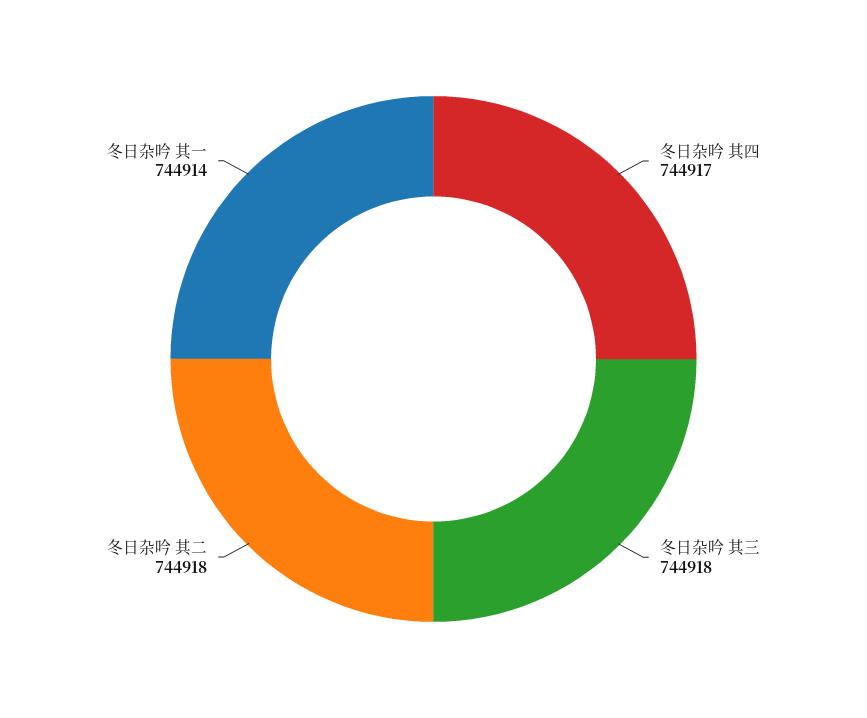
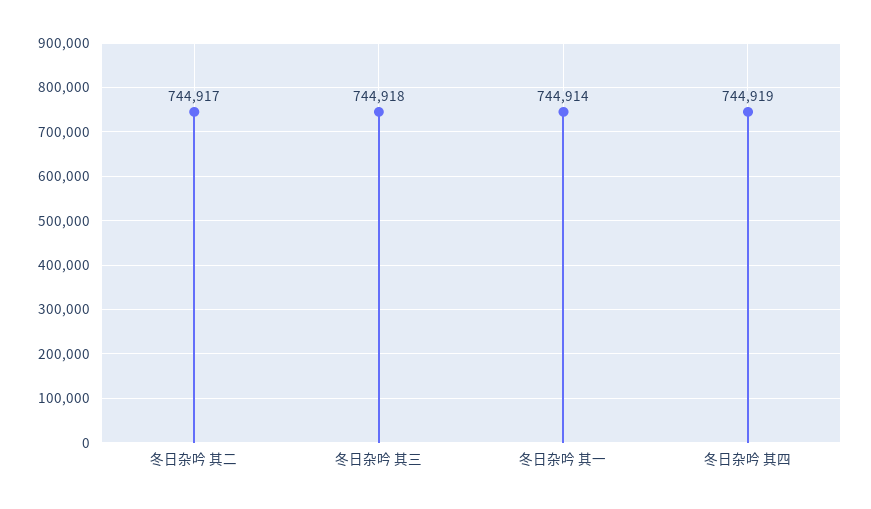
  {
-   "冬日杂吟 其四": 744917,
+   "冬日杂吟 其四": 744919,
    "冬日杂吟 其三": 744918,
-   "冬日杂吟 其二": 744918,
+   "冬日杂吟 其二": 744917,
    "冬日杂吟 其一": 744914
  }

